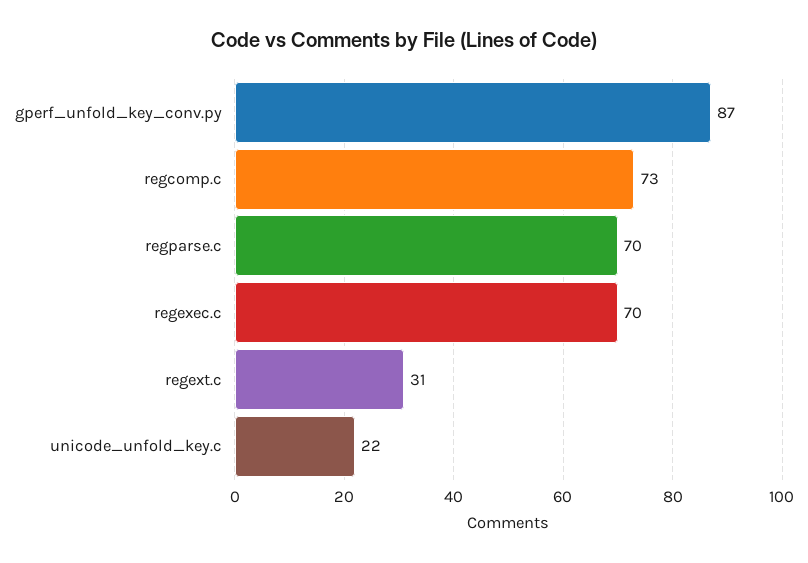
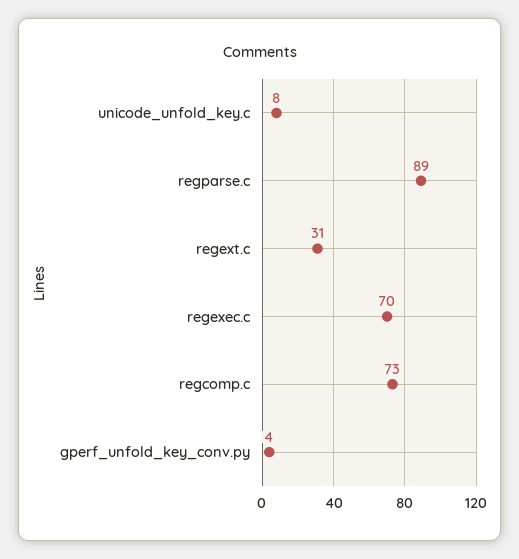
  {
-   "gperf_unfold_key_conv.py": 87,
+   "gperf_unfold_key_conv.py": 4,
    "regcomp.c": 73,
-   "regparse.c": 70,
+   "regparse.c": 89,
    "regexec.c": 70,
    "regext.c": 31,
-   "unicode_unfold_key.c": 22
+   "unicode_unfold_key.c": 8
  }

